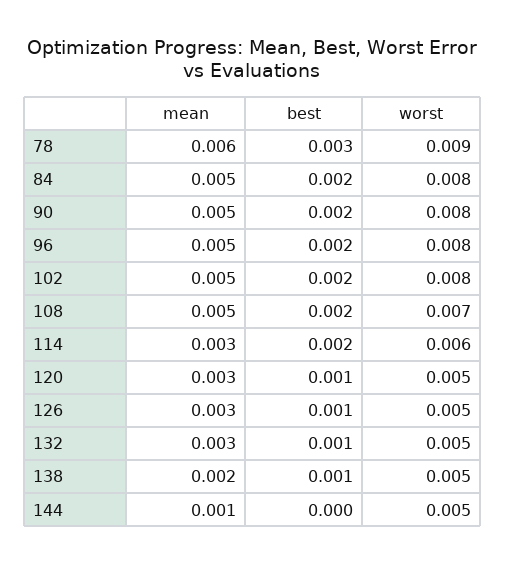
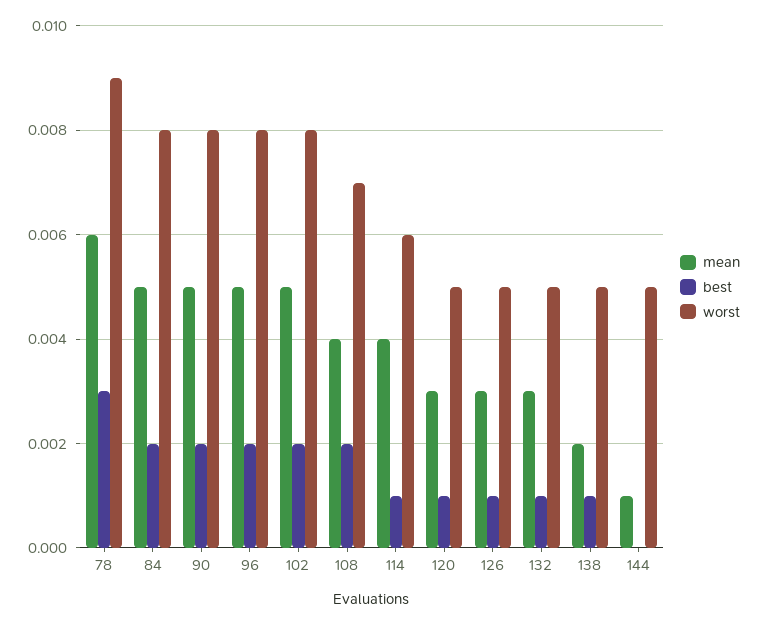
  {
    "mean": {
      "78": 0.006,
      "84": 0.005,
      "90": 0.005,
      "96": 0.005,
      "102": 0.005,
-     "108": 0.005,
+     "108": 0.004,
-     "114": 0.003,
+     "114": 0.004,
      "120": 0.003,
      "126": 0.003,
      "132": 0.003,
      "138": 0.002,
      "144": 0.001
    },
    "best": {
      "78": 0.003,
      "84": 0.002,
      "90": 0.002,
      "96": 0.002,
      "102": 0.002,
      "108": 0.002,
-     "114": 0.002,
+     "114": 0.001,
      "120": 0.001,
      "126": 0.001,
      "132": 0.001,
      "138": 0.001,
      "144": 0
    },
    "worst": {
      "78": 0.009,
      "84": 0.008,
      "90": 0.008,
      "96": 0.008,
      "102": 0.008,
      "108": 0.007,
      "114": 0.006,
      "120": 0.005,
      "126": 0.005,
      "132": 0.005,
      "138": 0.005,
      "144": 0.005
    }
  }

